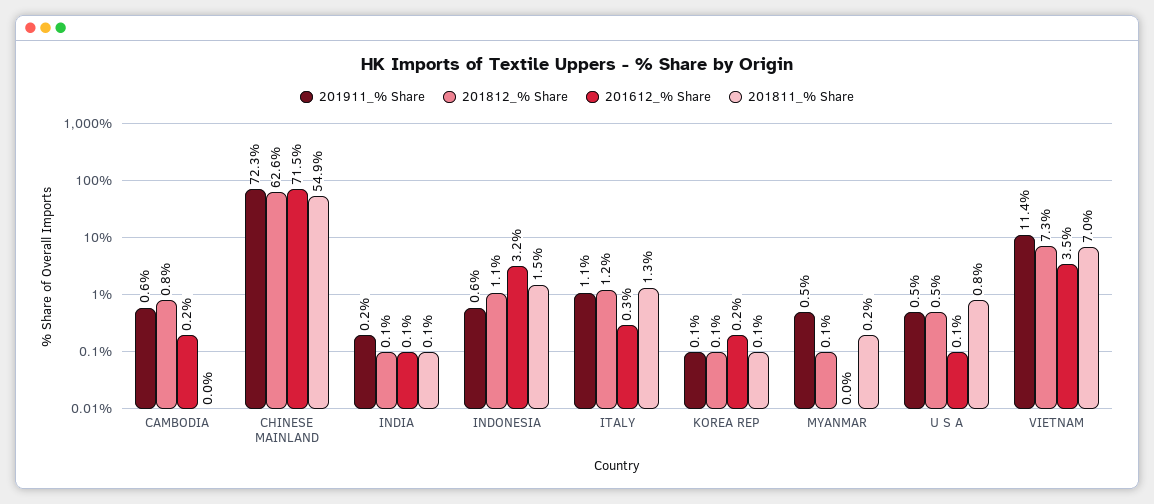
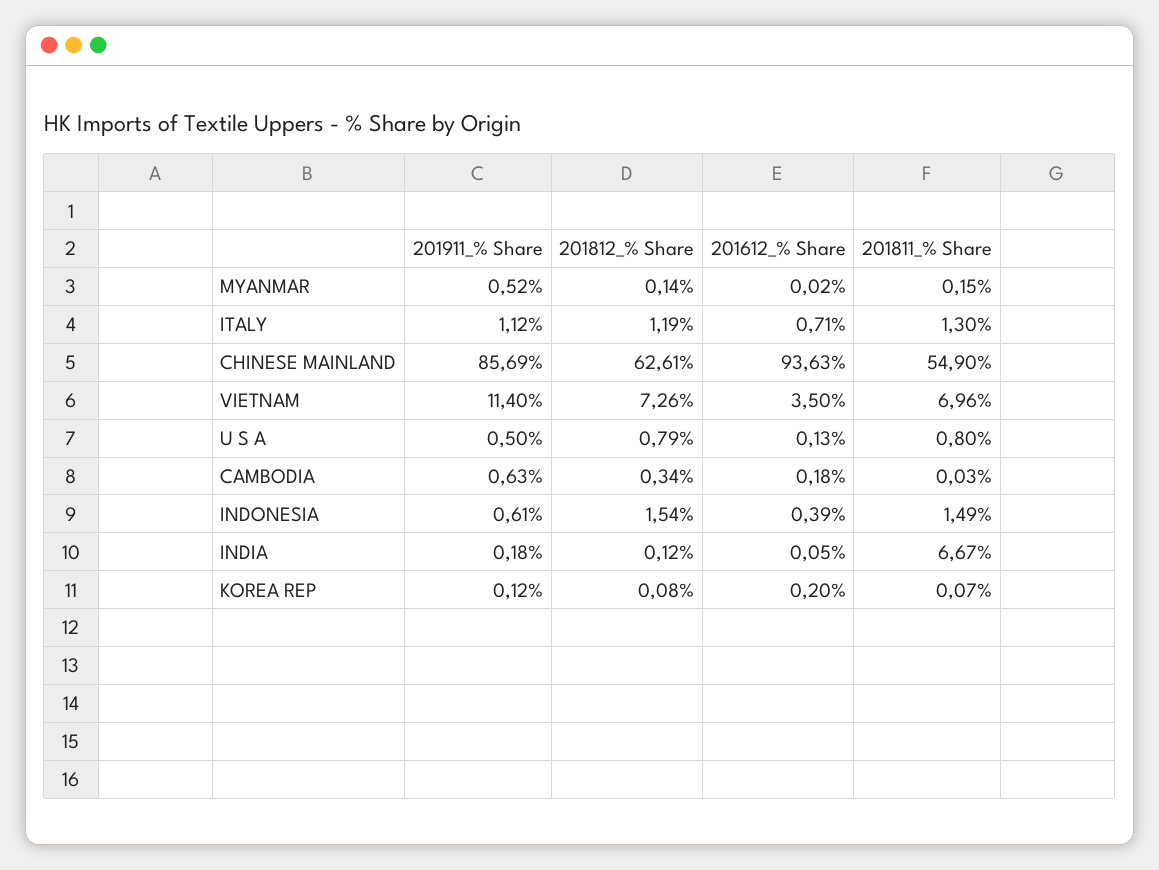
  {
    "201911_% Share": {
      "CAMBODIA": 0.63,
-     "CHINESE MAINLAND": 72.3,
+     "CHINESE MAINLAND": 85.69,
      "INDIA": 0.18,
      "INDONESIA": 0.61,
      "ITALY": 1.12,
      "KOREA REP": 0.12,
      "MYANMAR": 0.52,
      "U S A": 0.5,
      "VIETNAM": 11.4
    },
    "201812_% Share": {
-     "CAMBODIA": 0.8,
+     "CAMBODIA": 0.34,
      "CHINESE MAINLAND": 62.61,
      "INDIA": 0.12,
-     "INDONESIA": 1.1,
+     "INDONESIA": 1.54,
      "ITALY": 1.19,
      "KOREA REP": 0.08,
      "MYANMAR": 0.14,
-     "U S A": 0.5,
+     "U S A": 0.79,
      "VIETNAM": 7.26
    },
    "201612_% Share": {
      "CAMBODIA": 0.18,
-     "CHINESE MAINLAND": 71.5,
+     "CHINESE MAINLAND": 93.63,
      "INDIA": 0.05,
-     "INDONESIA": 3.2,
+     "INDONESIA": 0.39,
-     "ITALY": 0.3,
+     "ITALY": 0.71,
      "KOREA REP": 0.2,
      "MYANMAR": 0.02,
      "U S A": 0.13,
      "VIETNAM": 3.5
    },
    "201811_% Share": {
      "CAMBODIA": 0.03,
      "CHINESE MAINLAND": 54.9,
-     "INDIA": 0.1,
+     "INDIA": 6.67,
      "INDONESIA": 1.49,
      "ITALY": 1.3,
      "KOREA REP": 0.07,
      "MYANMAR": 0.15,
      "U S A": 0.8,
      "VIETNAM": 6.96
    }
  }

